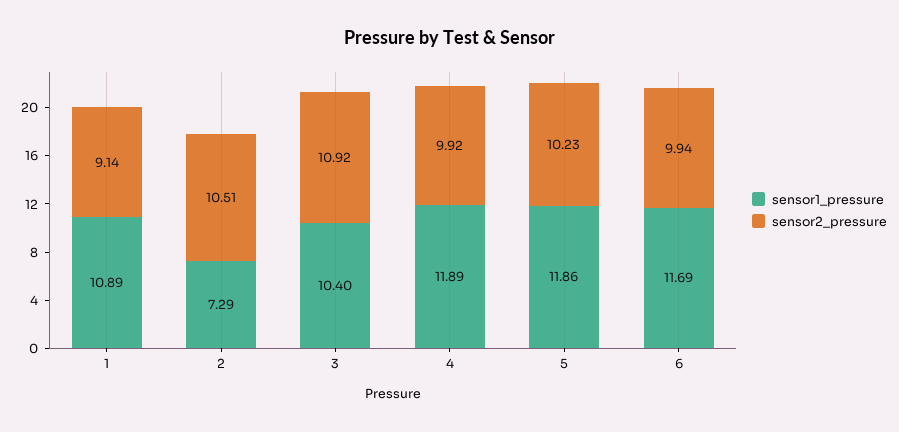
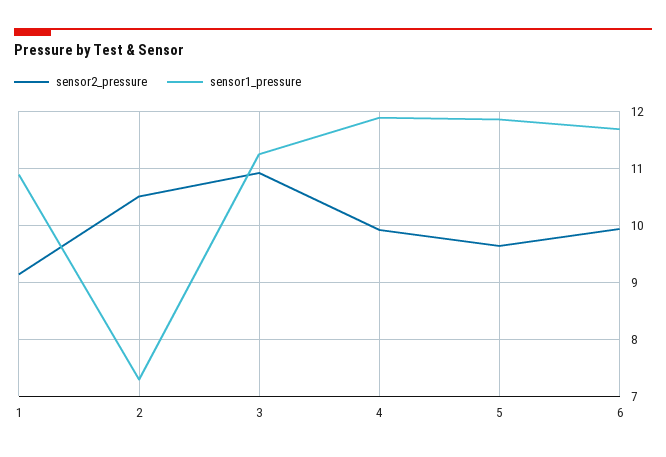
  {
    "sensor1_pressure": {
      "1": 10.89,
      "2": 7.29,
-     "3": 10.4,
+     "3": 11.2,
      "4": 11.89,
      "5": 11.86,
      "6": 11.69
    },
    "sensor2_pressure": {
      "1": 9.14,
      "2": 10.51,
      "3": 10.92,
      "4": 9.92,
-     "5": 10.23,
+     "5": 9.6,
      "6": 9.94
    }
  }

